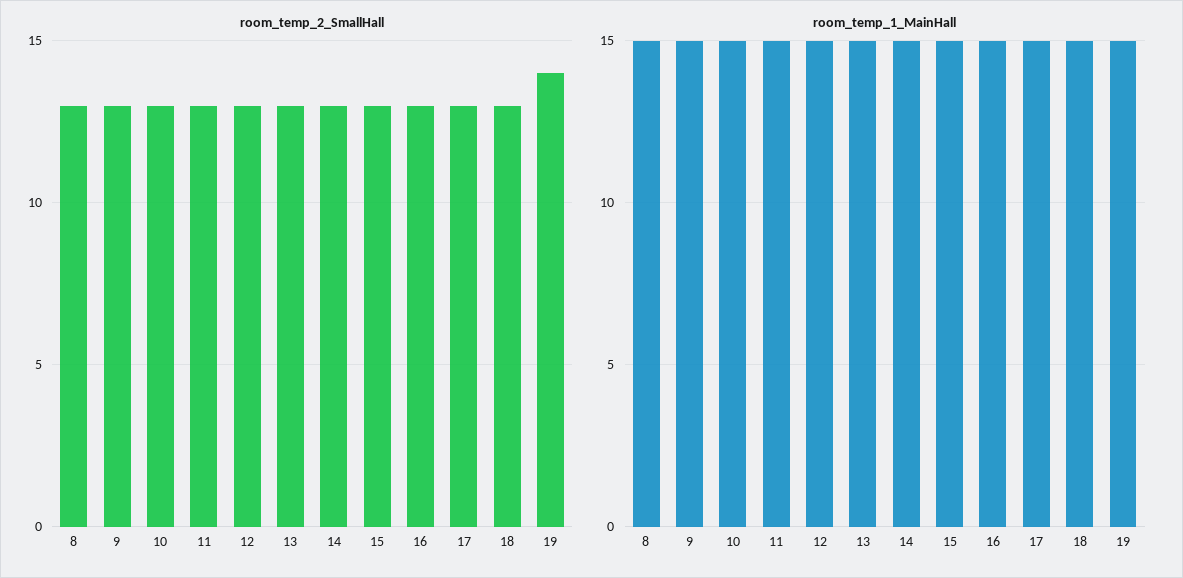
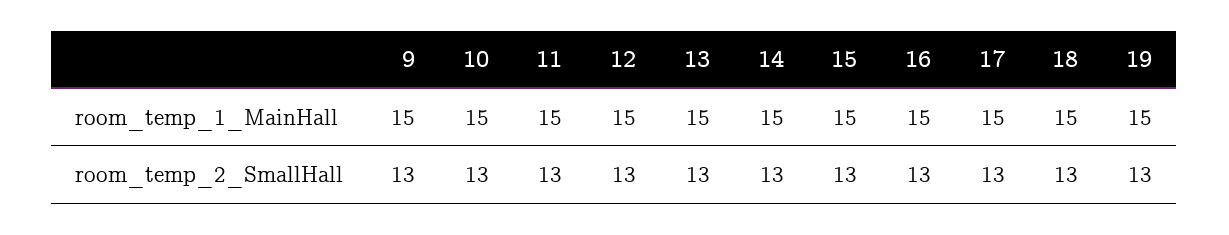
  {
    "room_temp_2_SmallHall": {
-     "8": 13,
      "9": 13,
      "10": 13,
      "11": 13,
      "12": 13,
      "13": 13,
      "14": 13,
      "15": 13,
      "16": 13,
      "17": 13,
      "18": 13,
-     "19": 14
+     "19": 13
    },
    "room_temp_1_MainHall": {
-     "8": 15,
      "9": 15,
      "10": 15,
      "11": 15,
      "12": 15,
      "13": 15,
      "14": 15,
      "15": 15,
      "16": 15,
      "17": 15,
      "18": 15,
      "19": 15
    }
  }

